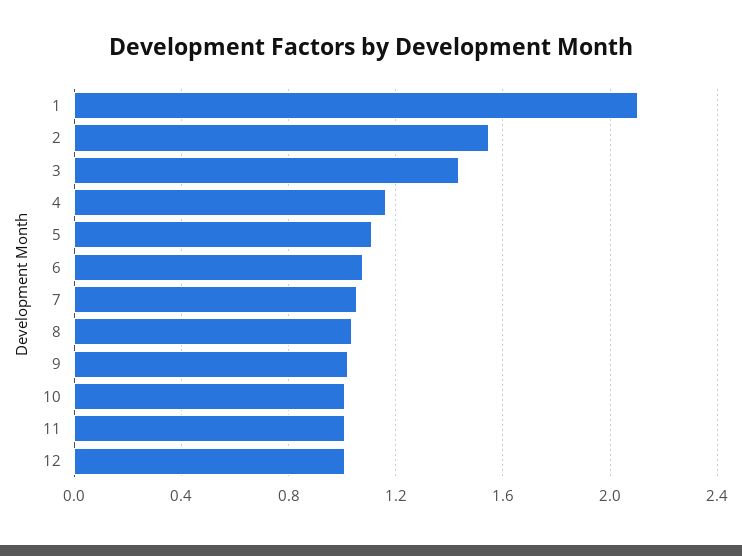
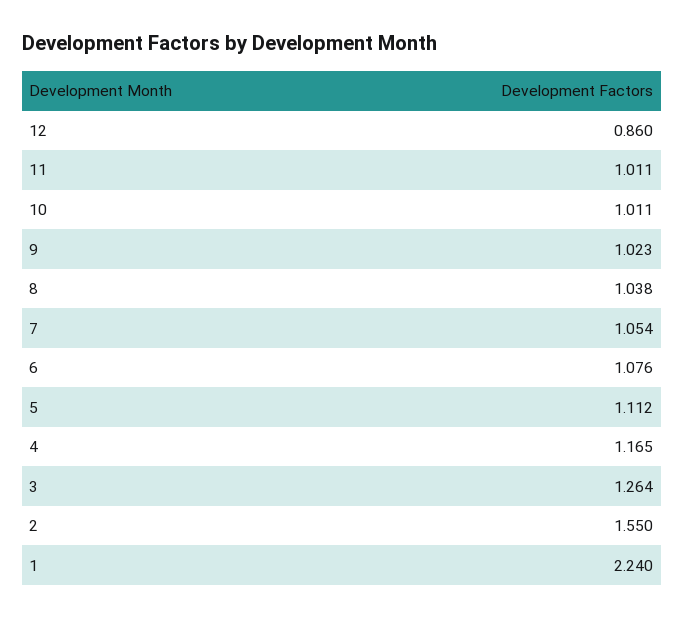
  {
-   "1": 2.1,
+   "1": 2.24,
    "2": 1.55,
-   "3": 1.45,
+   "3": 1.264,
    "4": 1.165,
    "5": 1.112,
    "6": 1.076,
    "7": 1.054,
    "8": 1.038,
    "9": 1.023,
    "10": 1.011,
    "11": 1.011,
-   "12": 1
+   "12": 0.86
  }

